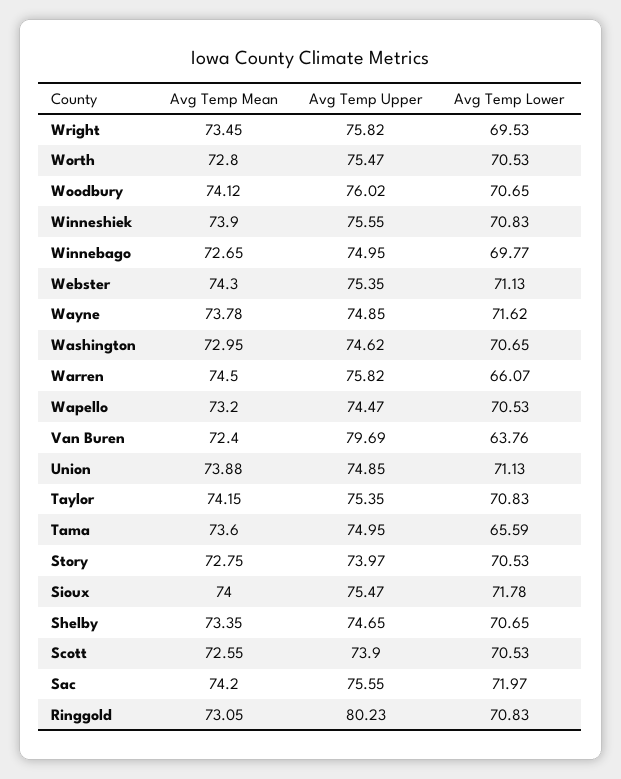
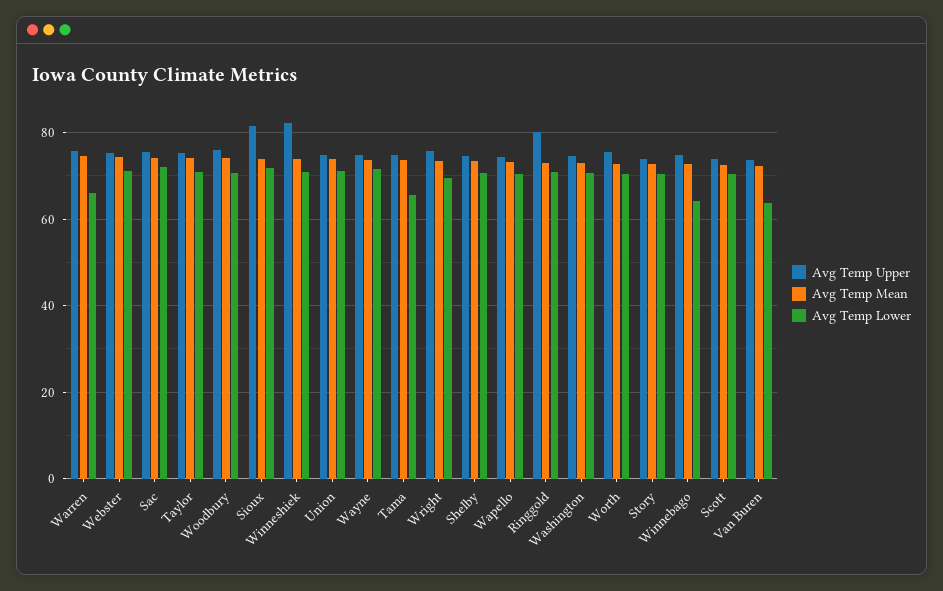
  {
    "Avg Temp Mean": {
      "Wright": 73.45,
      "Worth": 72.8,
      "Woodbury": 74.12,
      "Winneshiek": 73.9,
      "Winnebago": 72.65,
      "Webster": 74.3,
      "Wayne": 73.78,
      "Washington": 72.95,
      "Warren": 74.5,
      "Wapello": 73.2,
      "Van Buren": 72.4,
      "Union": 73.88,
      "Taylor": 74.15,
      "Tama": 73.6,
      "Story": 72.75,
      "Sioux": 74,
      "Shelby": 73.35,
      "Scott": 72.55,
      "Sac": 74.2,
      "Ringgold": 73.05
    },
    "Avg Temp Upper": {
      "Wright": 75.82,
      "Worth": 75.47,
      "Woodbury": 76.02,
-     "Winneshiek": 75.55,
+     "Winneshiek": 82,
      "Winnebago": 74.95,
      "Webster": 75.35,
      "Wayne": 74.85,
      "Washington": 74.62,
      "Warren": 75.82,
      "Wapello": 74.47,
-     "Van Buren": 79.69,
+     "Van Buren": 74,
      "Union": 74.85,
      "Taylor": 75.35,
      "Tama": 74.95,
      "Story": 73.97,
-     "Sioux": 75.47,
+     "Sioux": 82,
      "Shelby": 74.65,
      "Scott": 73.9,
      "Sac": 75.55,
      "Ringgold": 80.23
    },
    "Avg Temp Lower": {
      "Wright": 69.53,
      "Worth": 70.53,
      "Woodbury": 70.65,
      "Winneshiek": 70.83,
-     "Winnebago": 69.77,
+     "Winnebago": 64,
      "Webster": 71.13,
      "Wayne": 71.62,
      "Washington": 70.65,
      "Warren": 66.07,
      "Wapello": 70.53,
      "Van Buren": 63.76,
      "Union": 71.13,
      "Taylor": 70.83,
      "Tama": 65.59,
      "Story": 70.53,
      "Sioux": 71.78,
      "Shelby": 70.65,
      "Scott": 70.53,
      "Sac": 71.97,
      "Ringgold": 70.83
    }
  }

